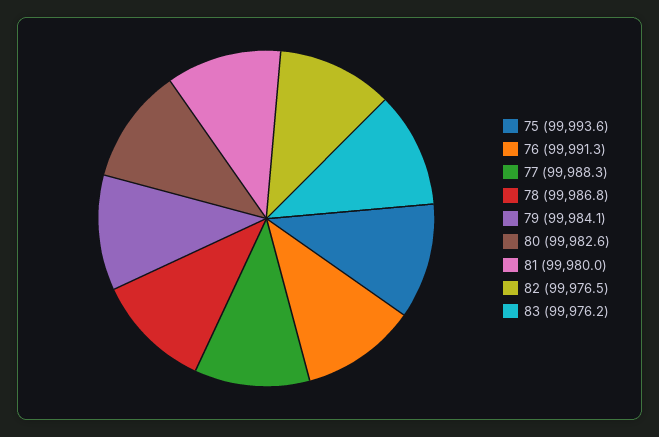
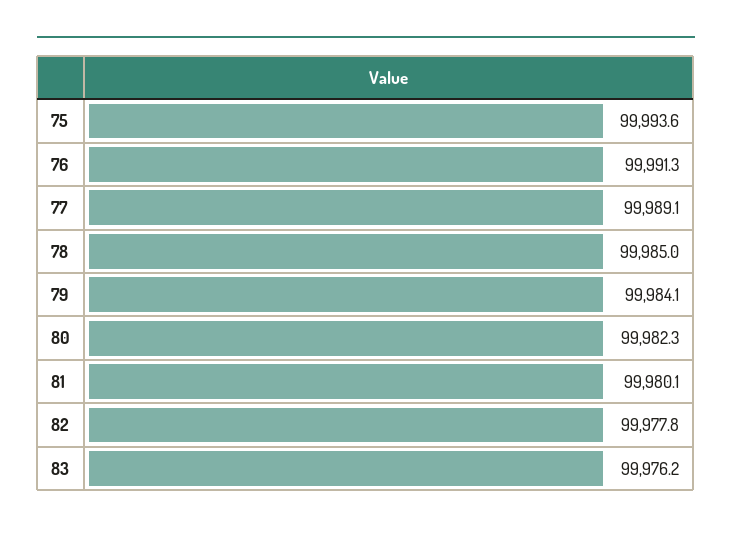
  {
    "75": 99993.6,
    "76": 99991.3,
-   "77": 99988.3,
+   "77": 99989.1,
-   "78": 99986.8,
+   "78": 99985,
    "79": 99984.1,
-   "80": 99982.6,
+   "80": 99982.3,
-   "81": 99980,
+   "81": 99980.1,
-   "82": 99976.5,
+   "82": 99977.8,
    "83": 99976.2
  }

